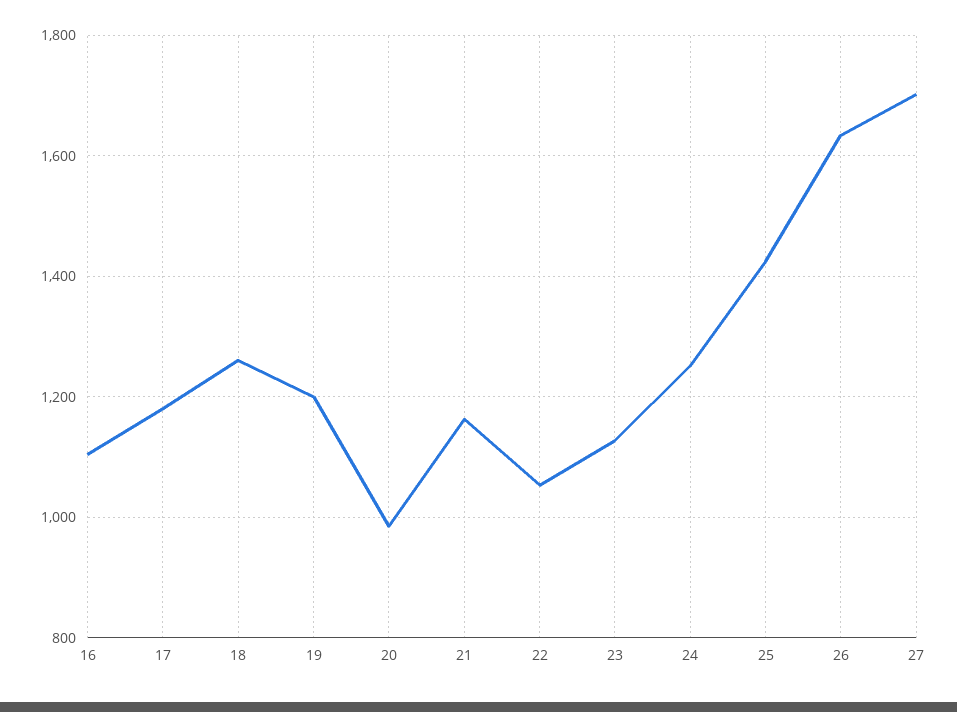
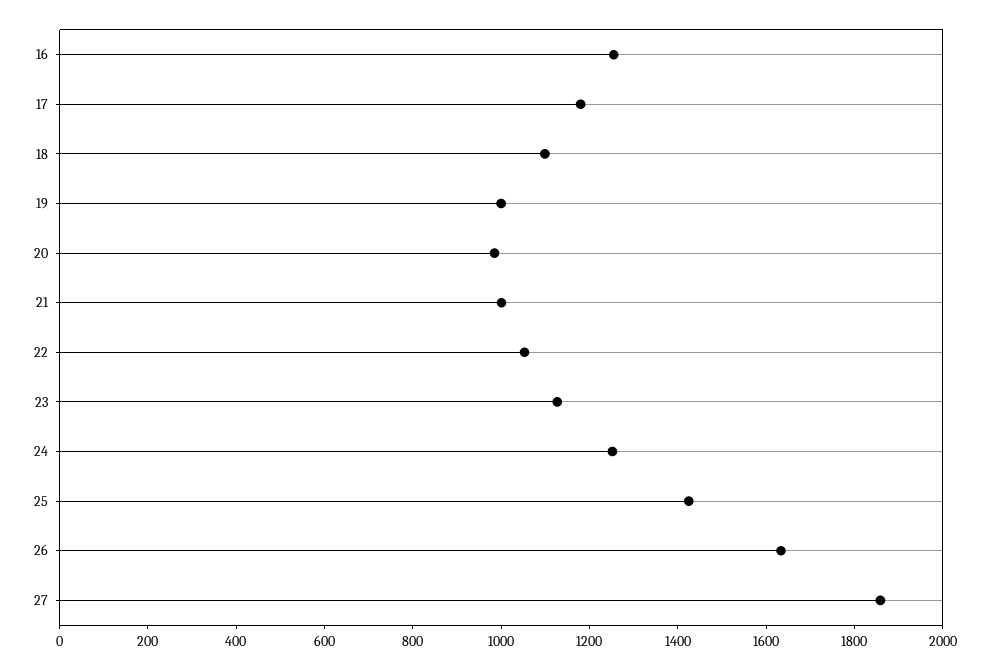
  {
-   "16": 1100,
+   "16": 1250,
    "17": 1180,
-   "18": 1260,
+   "18": 1100,
-   "19": 1200,
+   "19": 1000,
    "20": 980,
-   "21": 1160,
+   "21": 1000,
    "22": 1060,
    "23": 1120,
    "24": 1260,
    "25": 1420,
    "26": 1640,
-   "27": 1700
+   "27": 1850
  }

